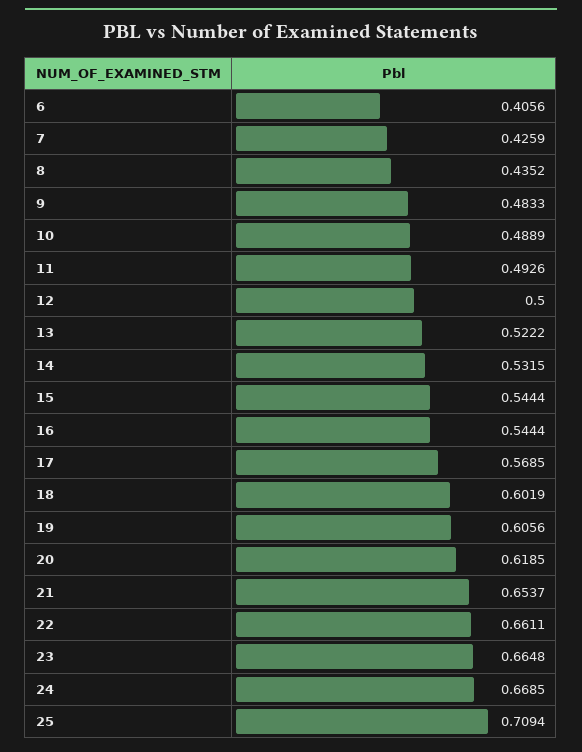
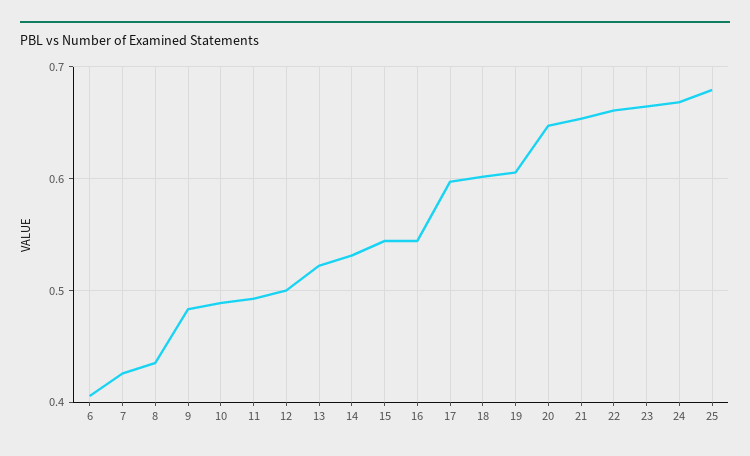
  {
    "6": 0.4056,
    "7": 0.4259,
    "8": 0.4352,
    "9": 0.4833,
    "10": 0.4889,
    "11": 0.4926,
    "12": 0.5,
    "13": 0.5222,
    "14": 0.5315,
    "15": 0.5444,
    "16": 0.5444,
-   "17": 0.5685,
+   "17": 0.6,
    "18": 0.6019,
    "19": 0.6056,
-   "20": 0.6185,
+   "20": 0.65,
    "21": 0.6537,
    "22": 0.6611,
    "23": 0.6648,
    "24": 0.6685,
-   "25": 0.7094
+   "25": 0.68
  }

